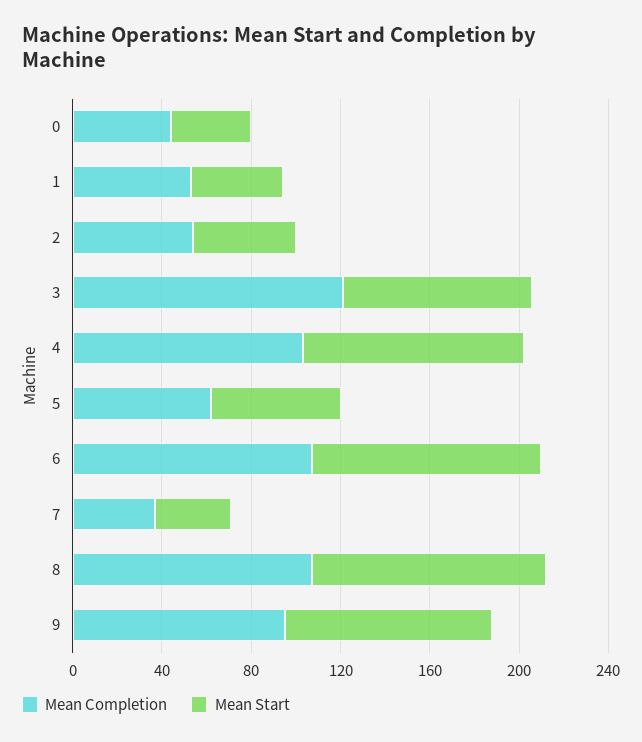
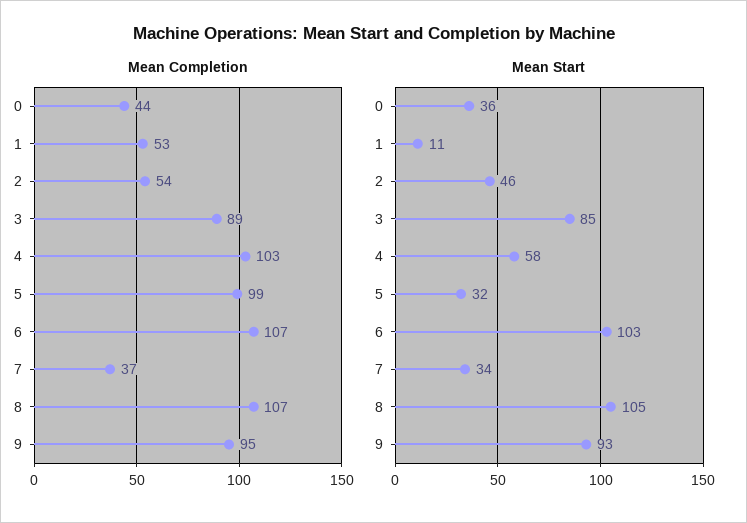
  {
    "Mean Completion": {
      "0": 44,
      "1": 53,
      "2": 54,
-     "3": 120,
+     "3": 89,
      "4": 103,
-     "5": 60,
+     "5": 99,
      "6": 107,
      "7": 37,
      "8": 107,
      "9": 95
    },
    "Mean Start": {
      "0": 36,
-     "1": 40,
+     "1": 11,
      "2": 46,
      "3": 85,
-     "4": 100,
+     "4": 58,
-     "5": 60,
+     "5": 32,
      "6": 103,
      "7": 34,
      "8": 105,
      "9": 93
    }
  }

